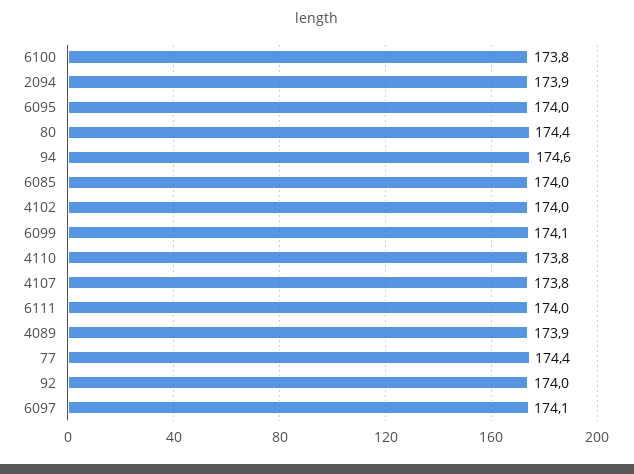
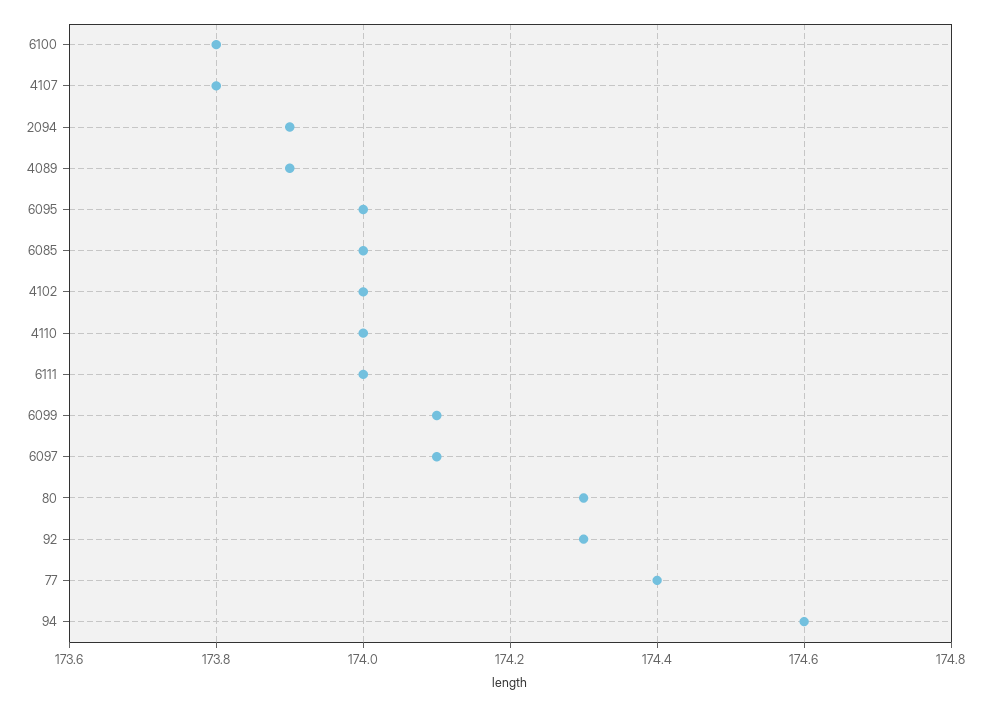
  {
    "6100": 173.8,
    "2094": 173.9,
    "6095": 174,
-   "80": 174.4,
+   "80": 174.3,
    "94": 174.6,
    "6085": 174,
    "4102": 174,
    "6099": 174.1,
-   "4110": 173.8,
+   "4110": 174,
    "4107": 173.8,
    "6111": 174,
    "4089": 173.9,
    "77": 174.4,
-   "92": 174,
+   "92": 174.3,
    "6097": 174.1
  }

